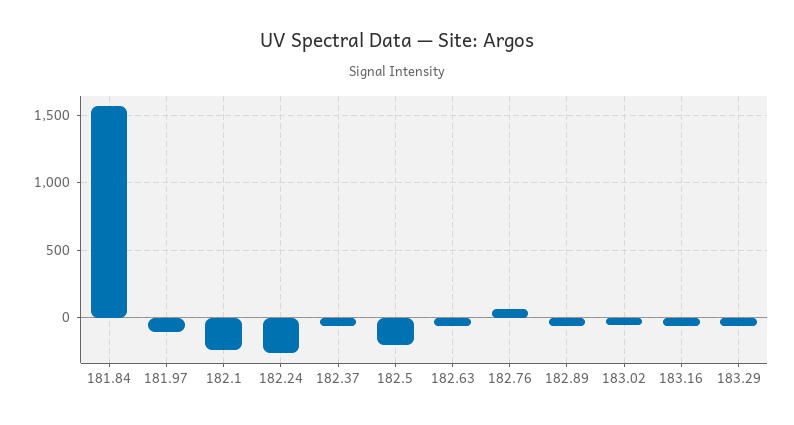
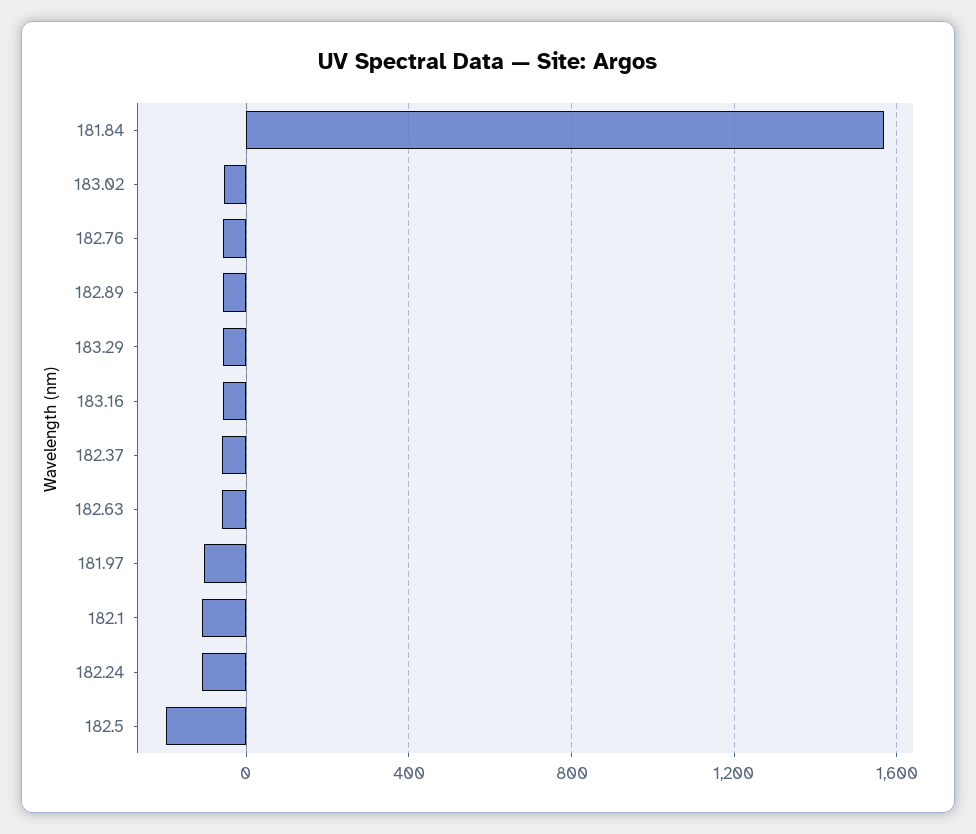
  {
    "181.84": 1550,
    "181.97": -100,
-   "182.1": -250,
+   "182.1": -100,
-   "182.24": -250,
+   "182.24": -100,
    "182.37": -50,
    "182.5": -200,
    "182.63": -50,
-   "182.76": 50,
+   "182.76": -50,
    "182.89": -50,
    "183.02": -50,
    "183.16": -50,
    "183.29": -50
  }

